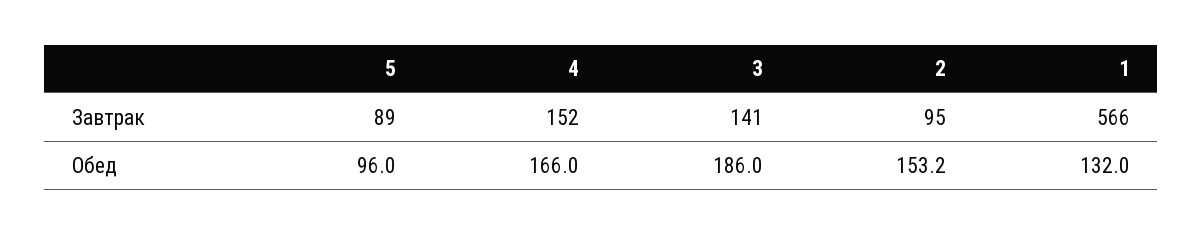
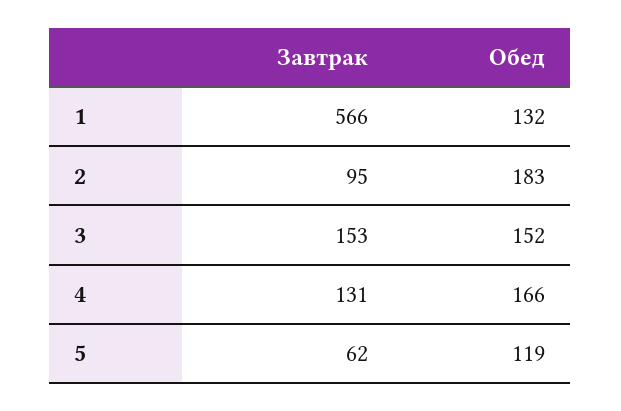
  {
    "5": {
-     "Завтрак": 89,
+     "Завтрак": 62,
-     "Обед": 96
+     "Обед": 119
    },
    "4": {
-     "Завтрак": 152,
+     "Завтрак": 131,
      "Обед": 166
    },
    "3": {
-     "Завтрак": 141,
+     "Завтрак": 153,
-     "Обед": 186
+     "Обед": 152
    },
    "2": {
      "Завтрак": 95,
-     "Обед": 153.2
+     "Обед": 183
    },
    "1": {
      "Завтрак": 566,
      "Обед": 132
    }
  }

